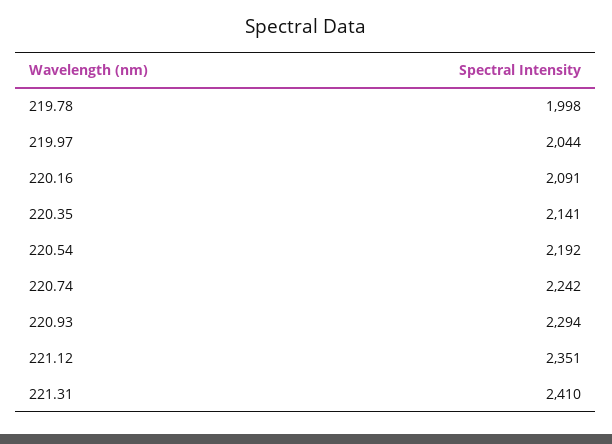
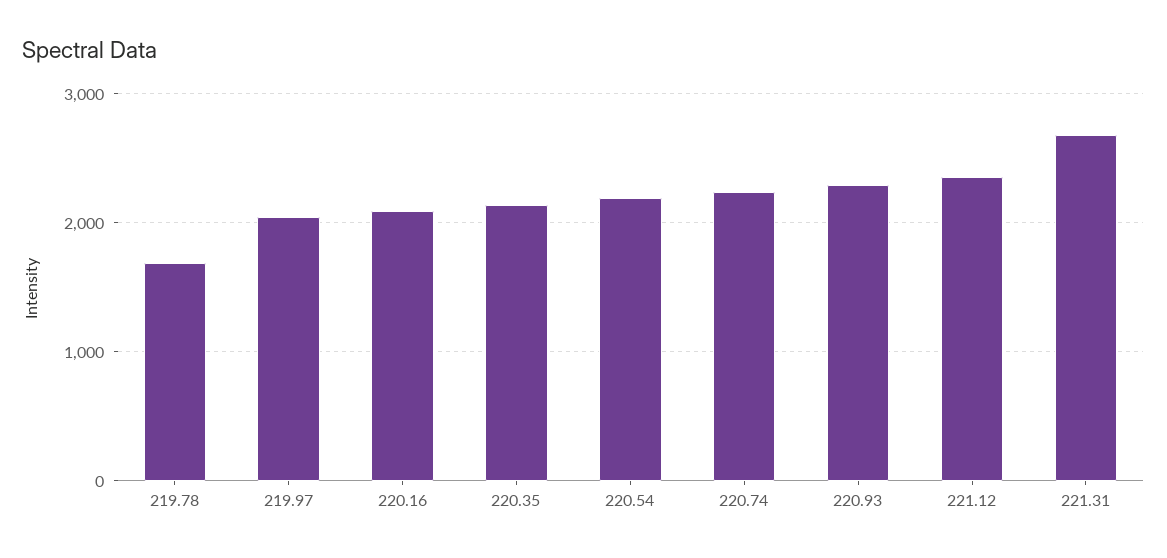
  {
-   "219.78": 1998,
+   "219.78": 1700,
    "219.97": 2044,
    "220.16": 2091,
    "220.35": 2141,
    "220.54": 2192,
    "220.74": 2242,
    "220.93": 2294,
    "221.12": 2351,
-   "221.31": 2410
+   "221.31": 2700
  }

